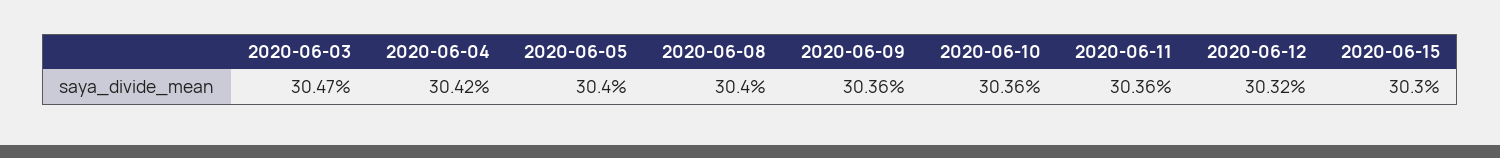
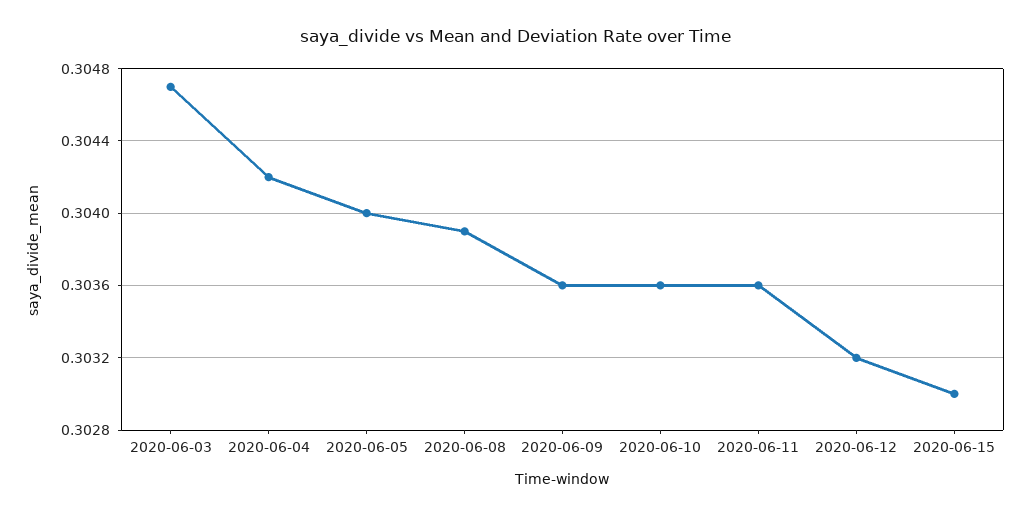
  {
    "2020-06-03": 0.3047,
    "2020-06-04": 0.3042,
    "2020-06-05": 0.304,
-   "2020-06-08": 0.304,
+   "2020-06-08": 0.3039,
    "2020-06-09": 0.3036,
    "2020-06-10": 0.3036,
    "2020-06-11": 0.3036,
    "2020-06-12": 0.3032,
    "2020-06-15": 0.303
  }

